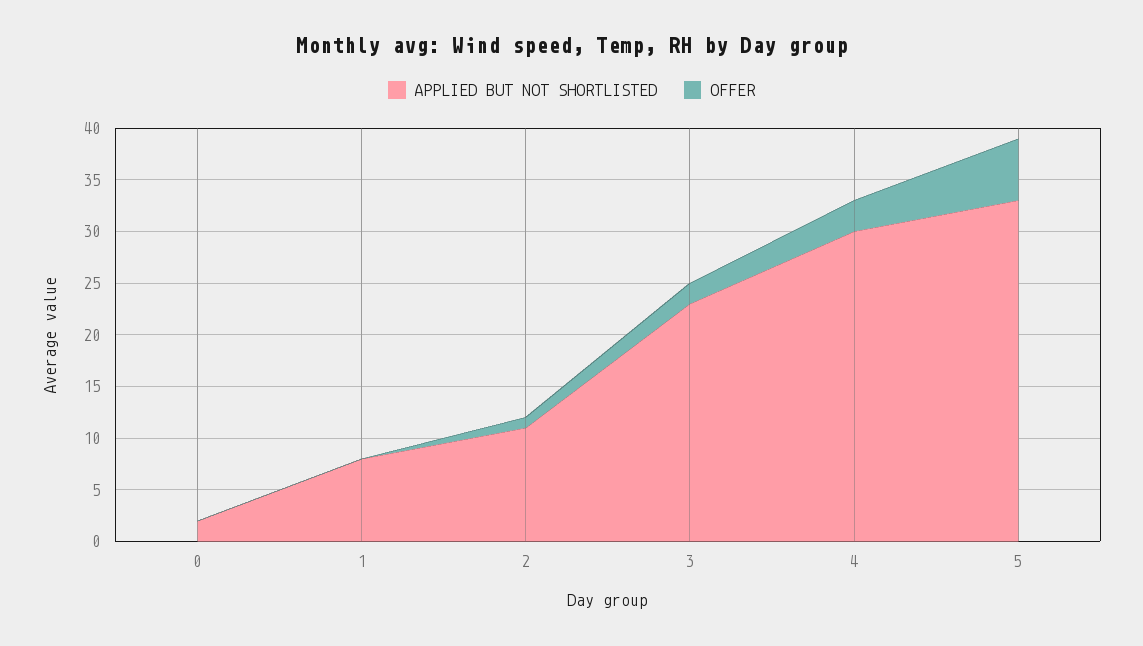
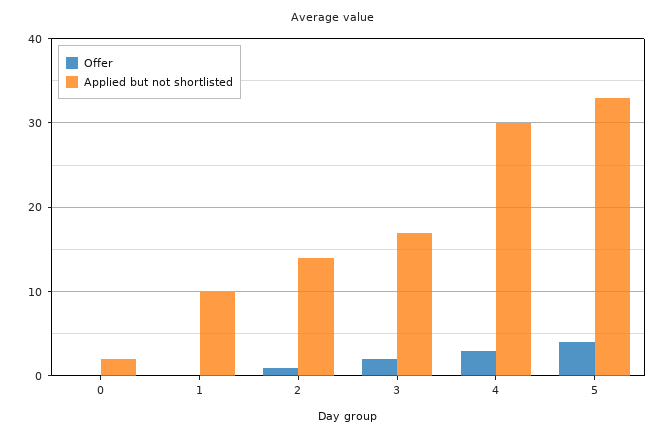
  {
    "APPLIED BUT NOT SHORTLISTED": {
      "0": 2,
-     "1": 8,
+     "1": 10,
-     "2": 11,
+     "2": 14,
-     "3": 23,
+     "3": 17,
      "4": 30,
      "5": 33
    },
    "OFFER": {
      "0": 0,
      "1": 0,
      "2": 1,
      "3": 2,
      "4": 3,
-     "5": 6
+     "5": 4
    }
  }

